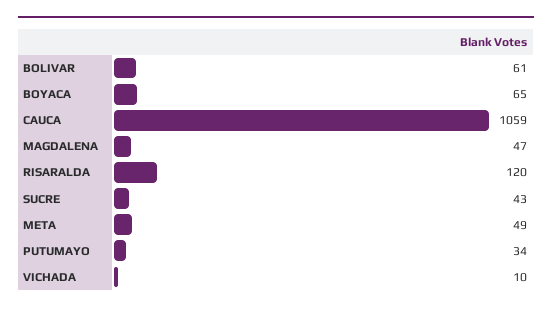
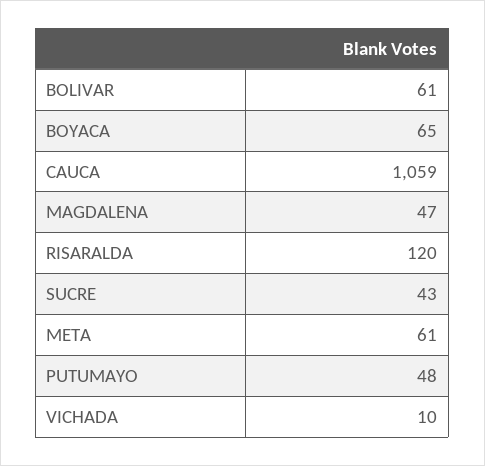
  {
    "BOLIVAR": 61,
    "BOYACA": 65,
    "CAUCA": 1059,
    "MAGDALENA": 47,
    "RISARALDA": 120,
    "SUCRE": 43,
-   "META": 49,
+   "META": 61,
-   "PUTUMAYO": 34,
+   "PUTUMAYO": 48,
    "VICHADA": 10
  }

